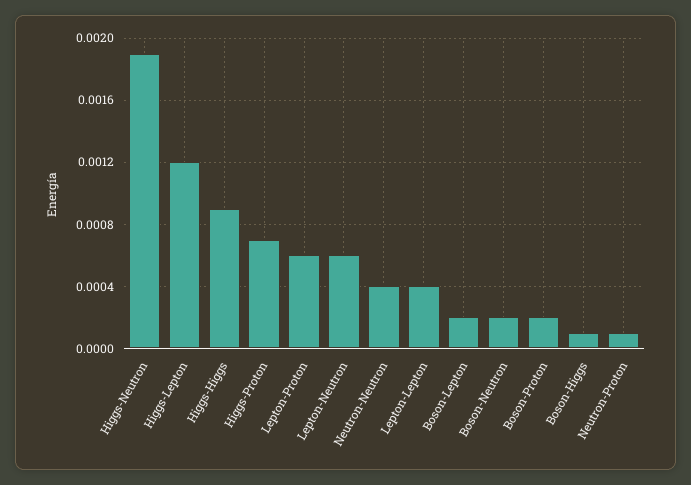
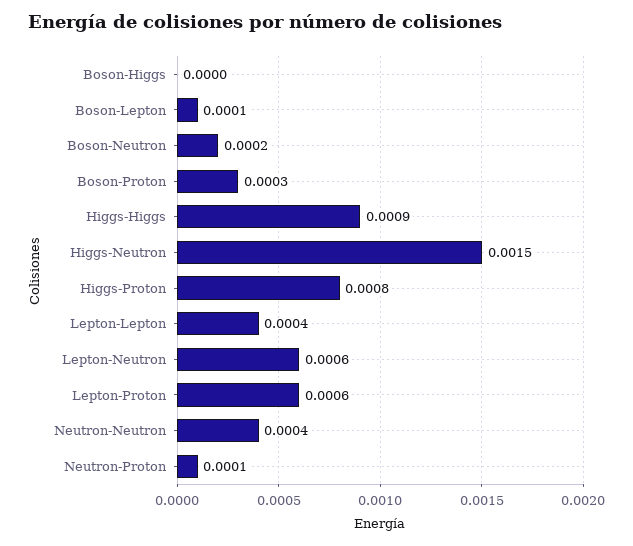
  {
-   "Higgs-Neutron": 0.0019,
+   "Higgs-Neutron": 0.0015,
-   "Higgs-Lepton": 0.0012,
    "Higgs-Higgs": 0.0009,
-   "Higgs-Proton": 0.0007,
+   "Higgs-Proton": 0.0008,
    "Lepton-Proton": 0.0006,
    "Lepton-Neutron": 0.0006,
    "Neutron-Neutron": 0.0004,
    "Lepton-Lepton": 0.0004,
-   "Boson-Lepton": 0.0002,
+   "Boson-Lepton": 0.0001,
    "Boson-Neutron": 0.0002,
-   "Boson-Proton": 0.0002,
+   "Boson-Proton": 0.0003,
-   "Boson-Higgs": 0.0001,
+   "Boson-Higgs": 0,
    "Neutron-Proton": 0.0001
  }

